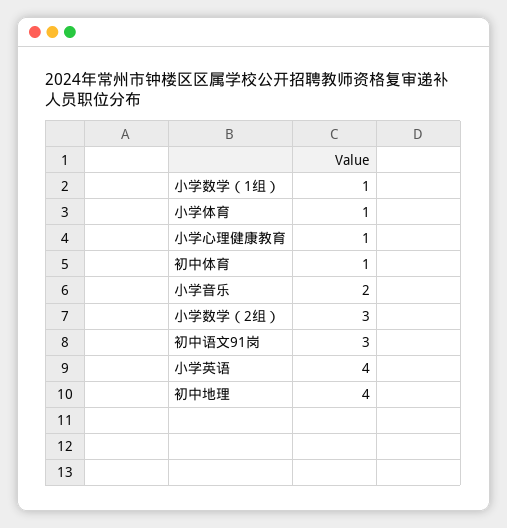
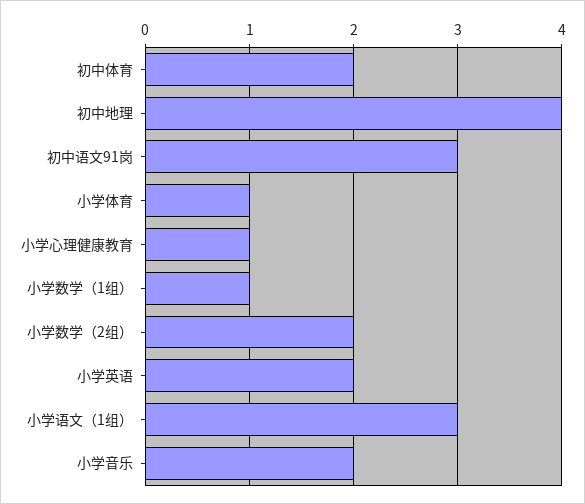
  {
    "小学数学（1组）": 1,
    "小学体育": 1,
    "小学心理健康教育": 1,
-   "初中体育": 1,
+   "初中体育": 2,
    "小学音乐": 2,
-   "小学数学（2组）": 3,
+   "小学数学（2组）": 2,
    "初中语文91岗": 3,
-   "小学英语": 4,
+   "小学英语": 2,
-   "初中地理": 4
+   "初中地理": 4,
+   "小学语文（1组）": 3
  }

